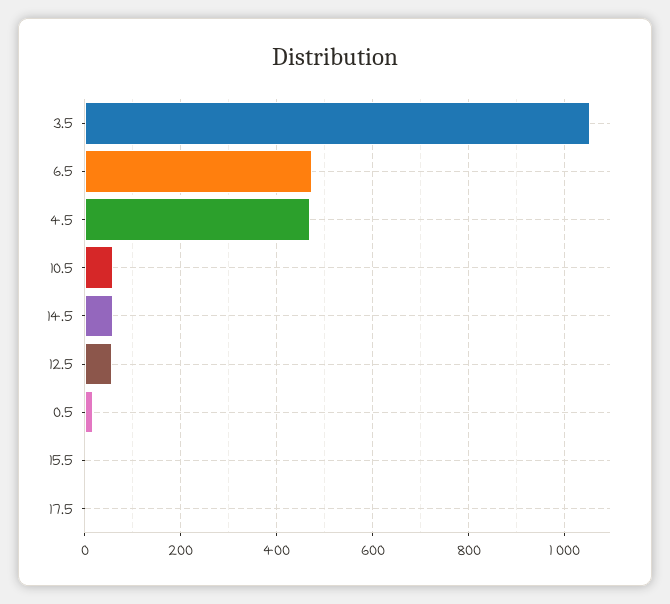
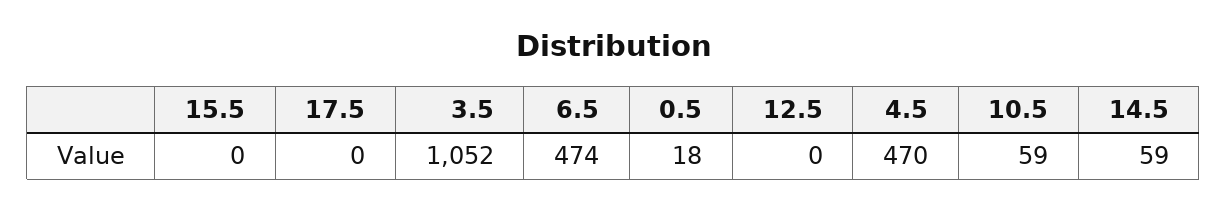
  {
    "3.5": 1052,
    "6.5": 474,
    "4.5": 470,
    "10.5": 59,
    "14.5": 59,
-   "12.5": 60,
+   "12.5": 0,
    "0.5": 18,
    "15.5": 0,
    "17.5": 0
  }

